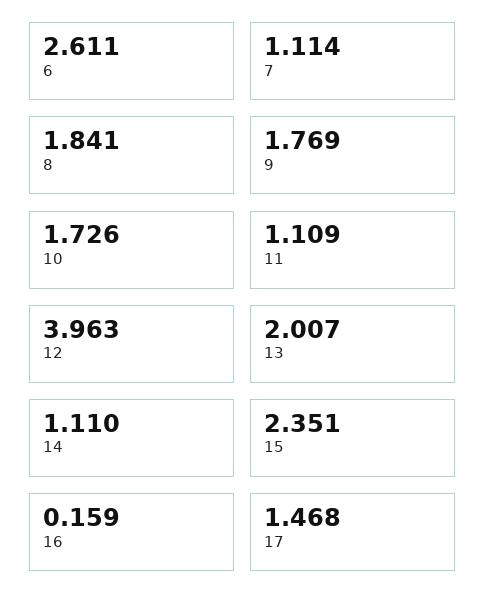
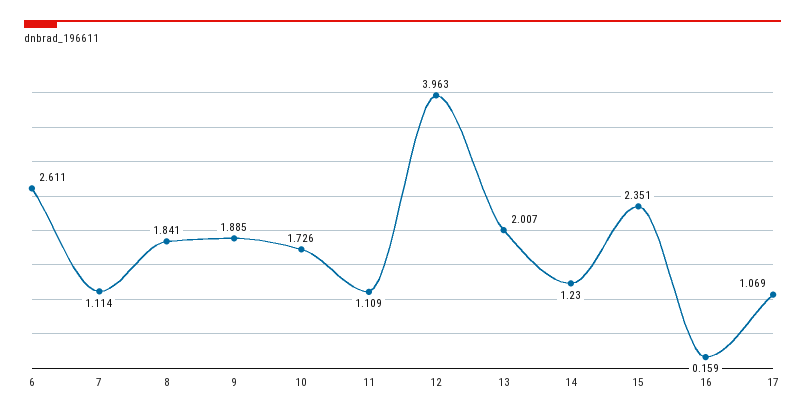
  {
    "6": 2.611,
    "7": 1.114,
    "8": 1.841,
-   "9": 1.769,
+   "9": 1.885,
    "10": 1.726,
    "11": 1.109,
    "12": 3.963,
    "13": 2.007,
-   "14": 1.11,
+   "14": 1.23,
    "15": 2.351,
    "16": 0.159,
-   "17": 1.468
+   "17": 1.069
  }

